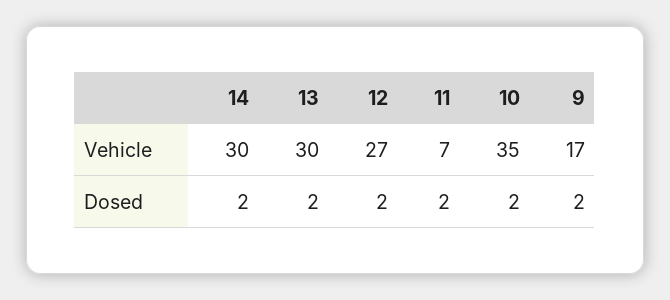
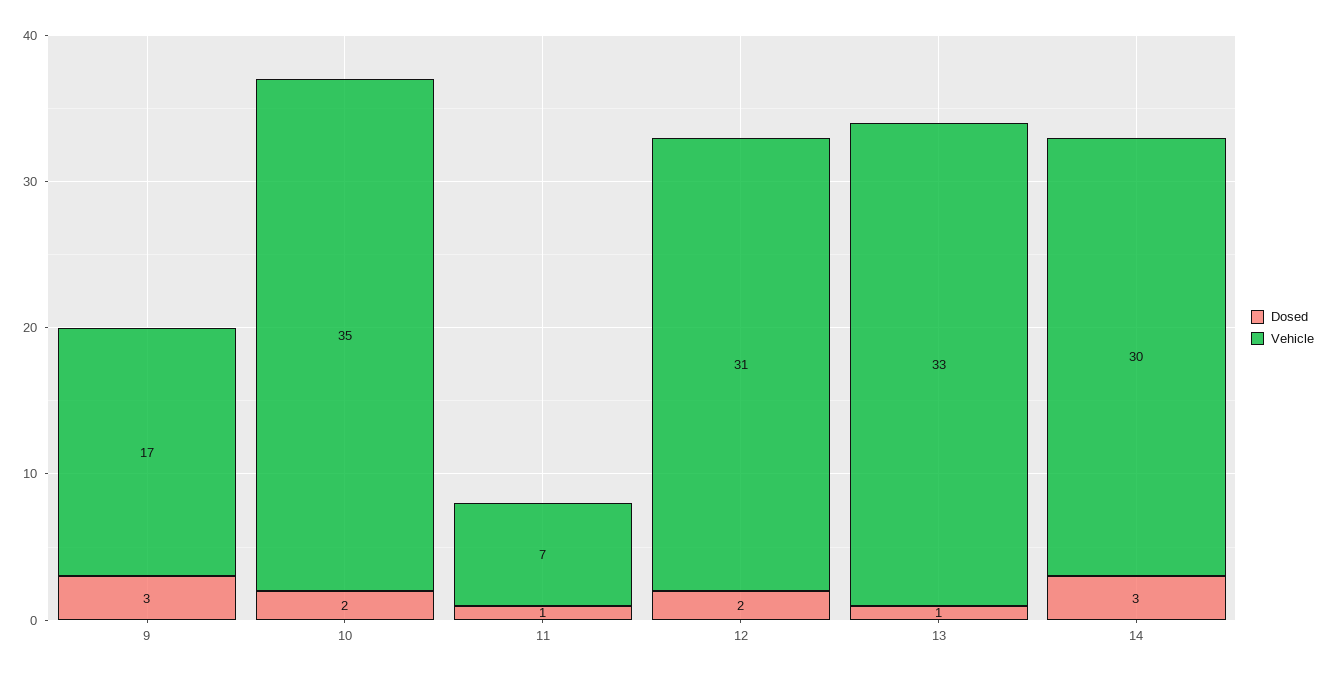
  {
    "Vehicle": {
      "14": 30,
-     "13": 30,
+     "13": 33,
-     "12": 27,
+     "12": 31,
      "11": 7,
      "10": 35,
      "9": 17
    },
    "Dosed": {
-     "14": 2,
+     "14": 3,
-     "13": 2,
+     "13": 1,
      "12": 2,
-     "11": 2,
+     "11": 1,
      "10": 2,
-     "9": 2
+     "9": 3
    }
  }

